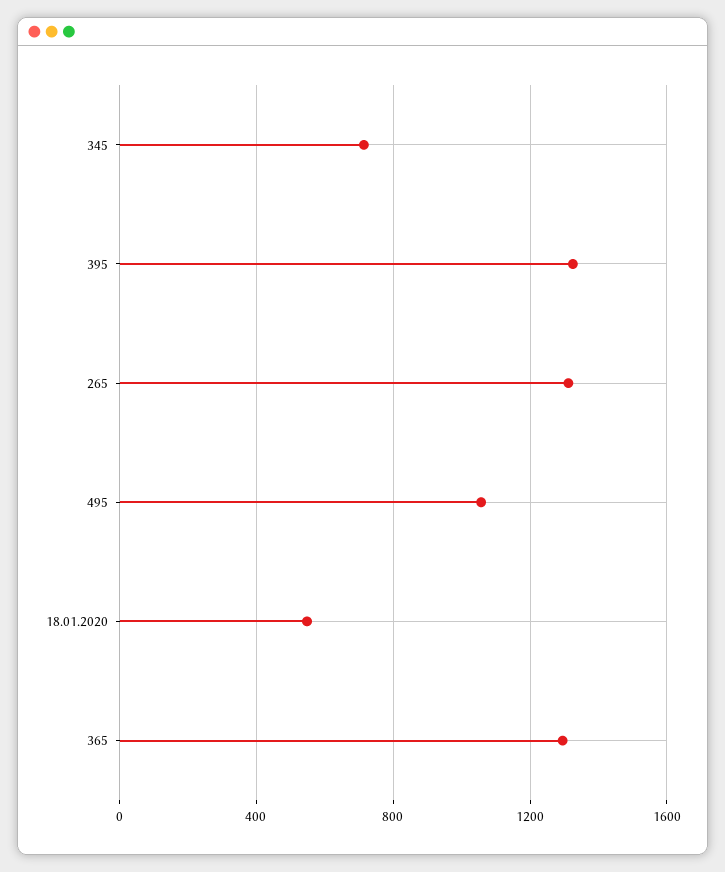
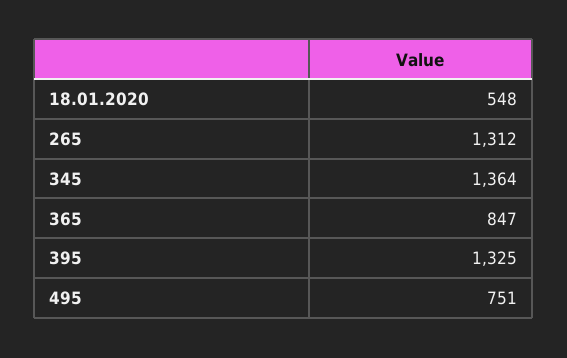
  {
-   "345": 700,
+   "345": 1364,
    "395": 1325,
    "265": 1312,
-   "495": 1050,
+   "495": 751,
    "18.01.2020": 548,
-   "365": 1300
+   "365": 847
  }

